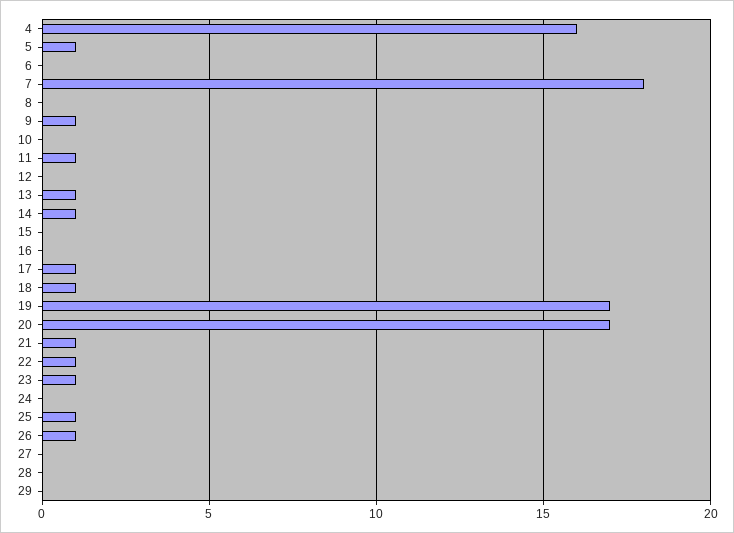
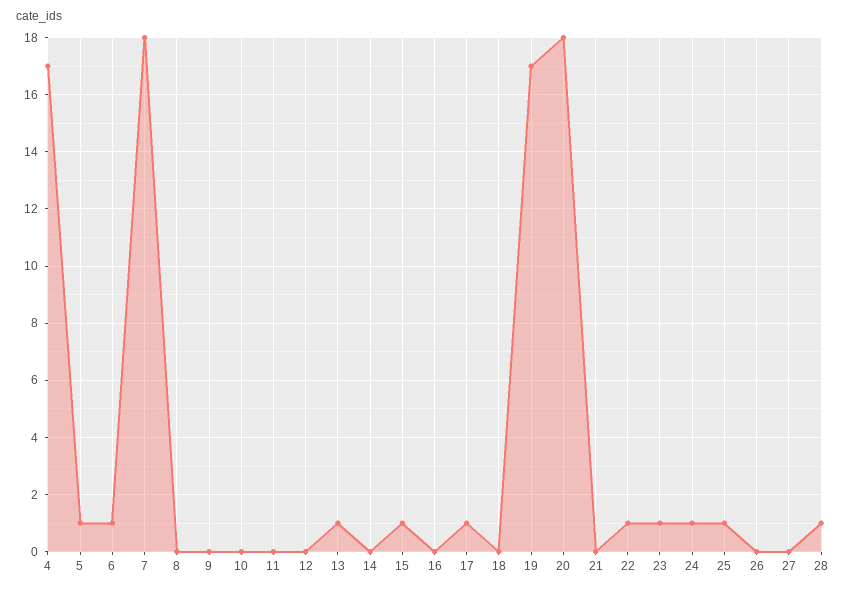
  {
-   "4": 16,
+   "4": 17,
    "5": 1,
-   "6": 0,
+   "6": 1,
    "7": 18,
    "8": 0,
-   "9": 1,
+   "9": 0,
    "10": 0,
-   "11": 1,
+   "11": 0,
    "12": 0,
    "13": 1,
-   "14": 1,
+   "14": 0,
-   "15": 0,
+   "15": 1,
    "16": 0,
    "17": 1,
-   "18": 1,
+   "18": 0,
    "19": 17,
-   "20": 17,
+   "20": 18,
-   "21": 1,
+   "21": 0,
    "22": 1,
    "23": 1,
-   "24": 0,
+   "24": 1,
    "25": 1,
-   "26": 1,
+   "26": 0,
    "27": 0,
-   "28": 0,
+   "28": 1
-   "29": 0
  }

